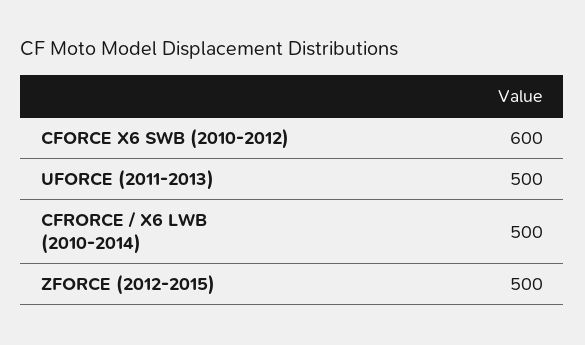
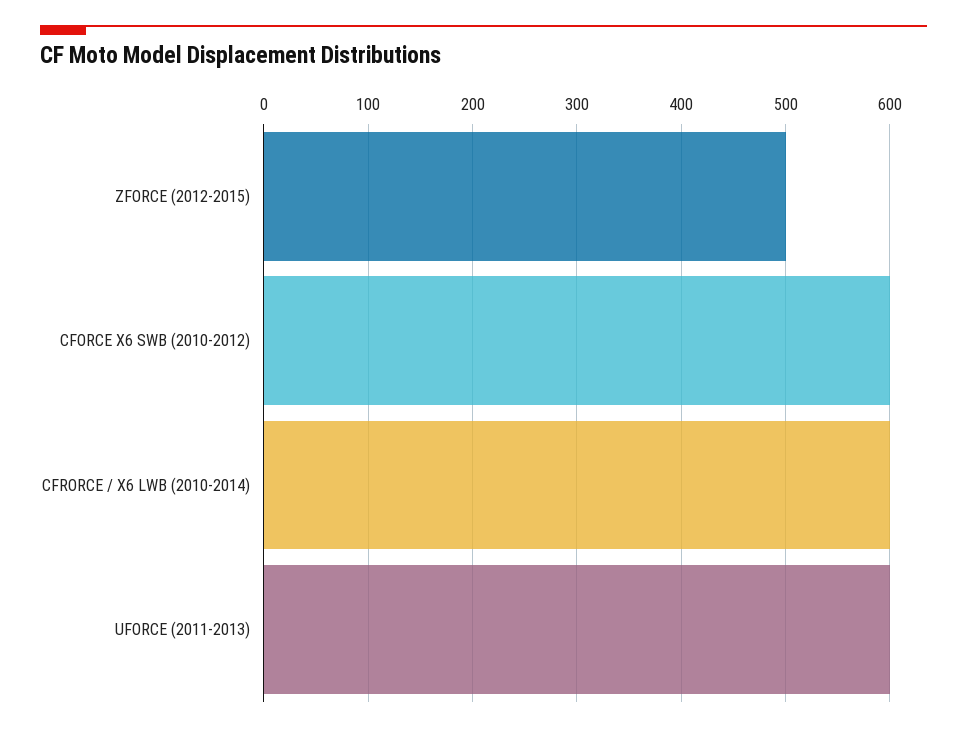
  {
    "CFORCE X6 SWB (2010-2012)": 600,
-   "UFORCE (2011-2013)": 500,
+   "UFORCE (2011-2013)": 600,
-   "CFRORCE / X6 LWB (2010-2014)": 500,
+   "CFRORCE / X6 LWB (2010-2014)": 600,
    "ZFORCE (2012-2015)": 500
  }

